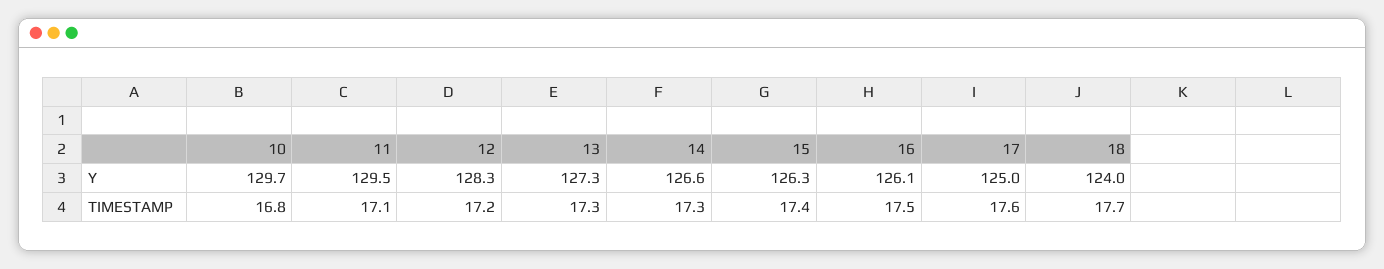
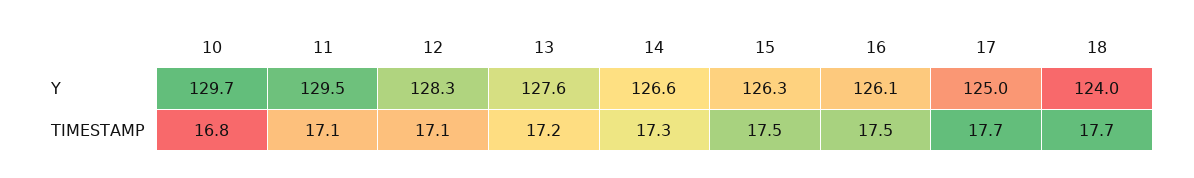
  {
    "10": {
      "Y": 129.7,
      "TIMESTAMP": 16.8
    },
    "11": {
      "Y": 129.5,
      "TIMESTAMP": 17.1
    },
    "12": {
      "Y": 128.3,
-     "TIMESTAMP": 17.2
+     "TIMESTAMP": 17.1
    },
    "13": {
-     "Y": 127.3,
+     "Y": 127.6,
-     "TIMESTAMP": 17.3
+     "TIMESTAMP": 17.2
    },
    "14": {
      "Y": 126.6,
      "TIMESTAMP": 17.3
    },
    "15": {
      "Y": 126.3,
-     "TIMESTAMP": 17.4
+     "TIMESTAMP": 17.5
    },
    "16": {
      "Y": 126.1,
      "TIMESTAMP": 17.5
    },
    "17": {
      "Y": 125,
-     "TIMESTAMP": 17.6
+     "TIMESTAMP": 17.7
    },
    "18": {
      "Y": 124,
      "TIMESTAMP": 17.7
    }
  }

